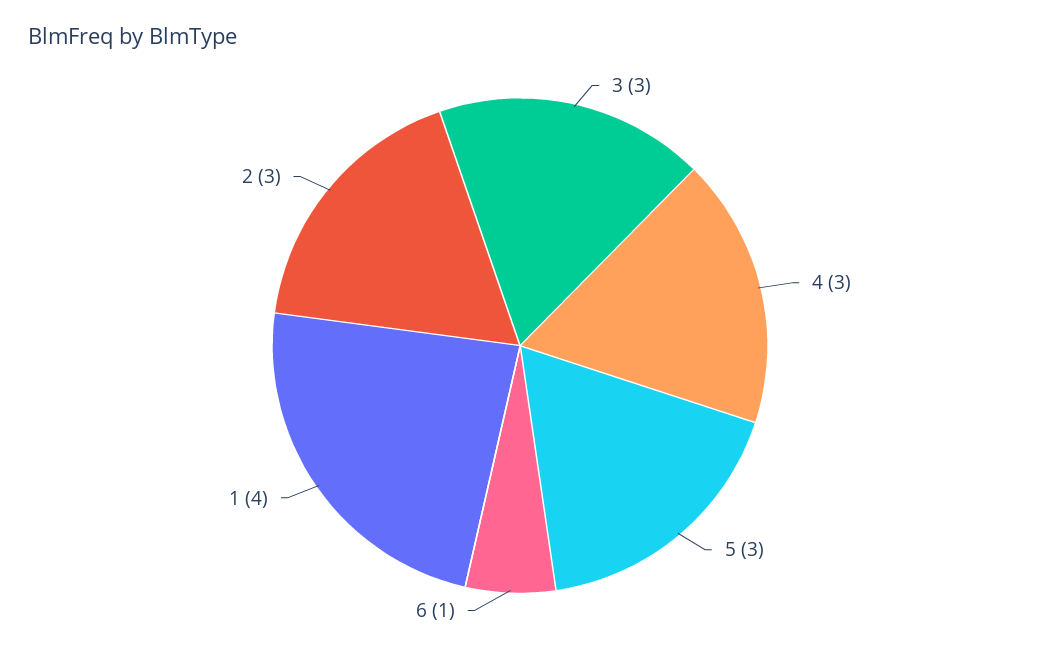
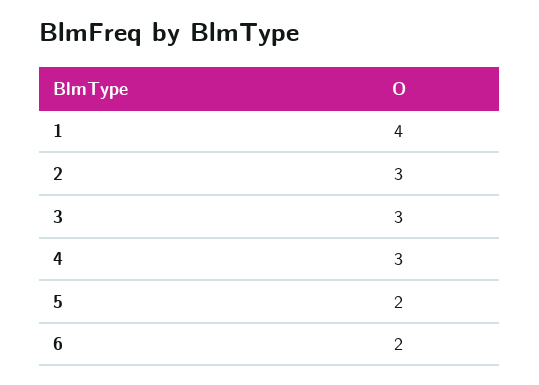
  {
    "3": 3,
    "4": 3,
-   "5": 3,
+   "5": 2,
-   "6": 1,
+   "6": 2,
    "1": 4,
    "2": 3
  }

